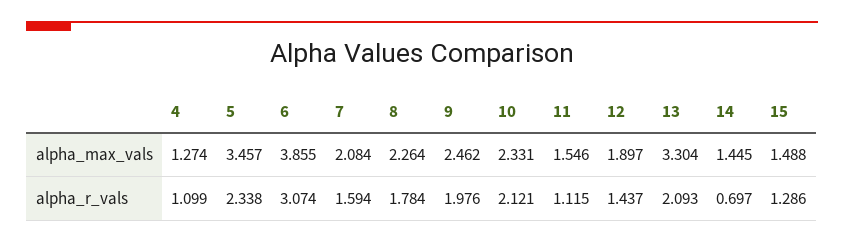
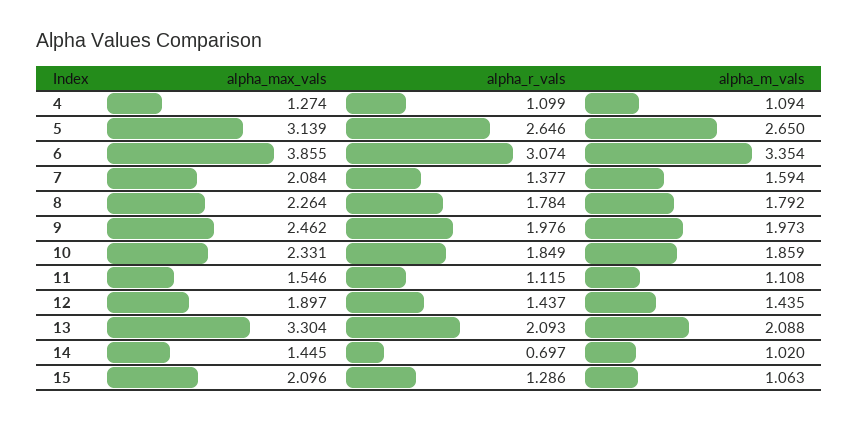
  {
    "4": {
      "alpha_max_vals": 1.274,
-     "alpha_r_vals": 1.099
+     "alpha_r_vals": 1.099,
+     "alpha_m_vals": 1.094
    },
    "5": {
-     "alpha_max_vals": 3.457,
+     "alpha_max_vals": 3.139,
-     "alpha_r_vals": 2.338
+     "alpha_r_vals": 2.646,
+     "alpha_m_vals": 2.65
    },
    "6": {
      "alpha_max_vals": 3.855,
-     "alpha_r_vals": 3.074
+     "alpha_r_vals": 3.074,
+     "alpha_m_vals": 3.354
    },
    "7": {
      "alpha_max_vals": 2.084,
-     "alpha_r_vals": 1.594
+     "alpha_r_vals": 1.377,
+     "alpha_m_vals": 1.594
    },
    "8": {
      "alpha_max_vals": 2.264,
-     "alpha_r_vals": 1.784
+     "alpha_r_vals": 1.784,
+     "alpha_m_vals": 1.792
    },
    "9": {
      "alpha_max_vals": 2.462,
-     "alpha_r_vals": 1.976
+     "alpha_r_vals": 1.976,
+     "alpha_m_vals": 1.973
    },
    "10": {
      "alpha_max_vals": 2.331,
-     "alpha_r_vals": 2.121
+     "alpha_r_vals": 1.849,
+     "alpha_m_vals": 1.859
    },
    "11": {
      "alpha_max_vals": 1.546,
-     "alpha_r_vals": 1.115
+     "alpha_r_vals": 1.115,
+     "alpha_m_vals": 1.108
    },
    "12": {
      "alpha_max_vals": 1.897,
-     "alpha_r_vals": 1.437
+     "alpha_r_vals": 1.437,
+     "alpha_m_vals": 1.435
    },
    "13": {
      "alpha_max_vals": 3.304,
-     "alpha_r_vals": 2.093
+     "alpha_r_vals": 2.093,
+     "alpha_m_vals": 2.088
    },
    "14": {
      "alpha_max_vals": 1.445,
-     "alpha_r_vals": 0.697
+     "alpha_r_vals": 0.697,
+     "alpha_m_vals": 1.02
    },
    "15": {
-     "alpha_max_vals": 1.488,
+     "alpha_max_vals": 2.096,
-     "alpha_r_vals": 1.286
+     "alpha_r_vals": 1.286,
+     "alpha_m_vals": 1.063
    }
  }

